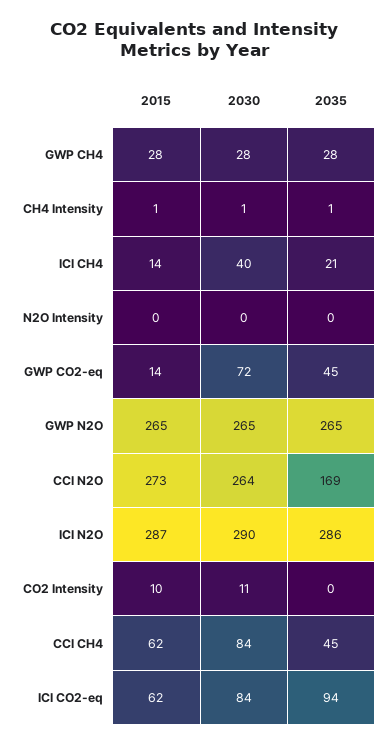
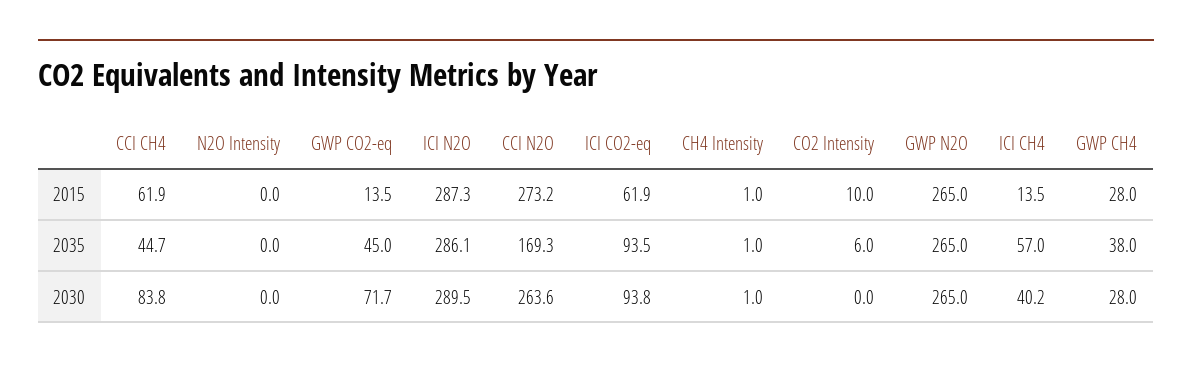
  {
    "2015": {
      "GWP CH4": 28,
      "CH4 Intensity": 1,
      "ICI CH4": 13.5,
      "N2O Intensity": 0,
      "GWP CO2-eq": 13.5,
      "GWP N2O": 265,
      "CCI N2O": 273.2,
      "ICI N2O": 287.3,
      "CO2 Intensity": 10,
      "CCI CH4": 61.9,
      "ICI CO2-eq": 61.9
    },
    "2030": {
      "GWP CH4": 28,
      "CH4 Intensity": 1,
      "ICI CH4": 40.2,
      "N2O Intensity": 0,
      "GWP CO2-eq": 71.7,
      "GWP N2O": 265,
      "CCI N2O": 263.6,
      "ICI N2O": 289.5,
-     "CO2 Intensity": 11,
+     "CO2 Intensity": 0,
      "CCI CH4": 83.8,
-     "ICI CO2-eq": 84
+     "ICI CO2-eq": 93.8
    },
    "2035": {
-     "GWP CH4": 28,
+     "GWP CH4": 38,
      "CH4 Intensity": 1,
-     "ICI CH4": 21,
+     "ICI CH4": 57,
      "N2O Intensity": 0,
      "GWP CO2-eq": 45,
      "GWP N2O": 265,
      "CCI N2O": 169.3,
      "ICI N2O": 286.1,
-     "CO2 Intensity": 0,
+     "CO2 Intensity": 6,
      "CCI CH4": 44.7,
      "ICI CO2-eq": 93.5
    }
  }

